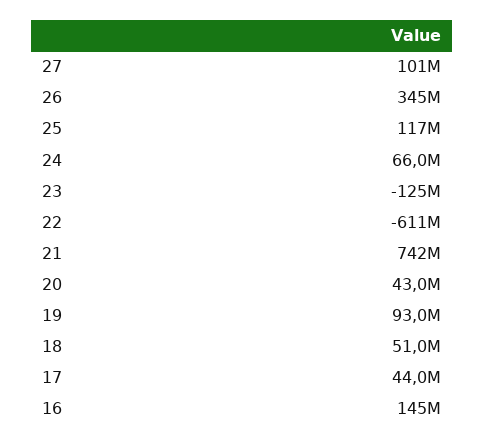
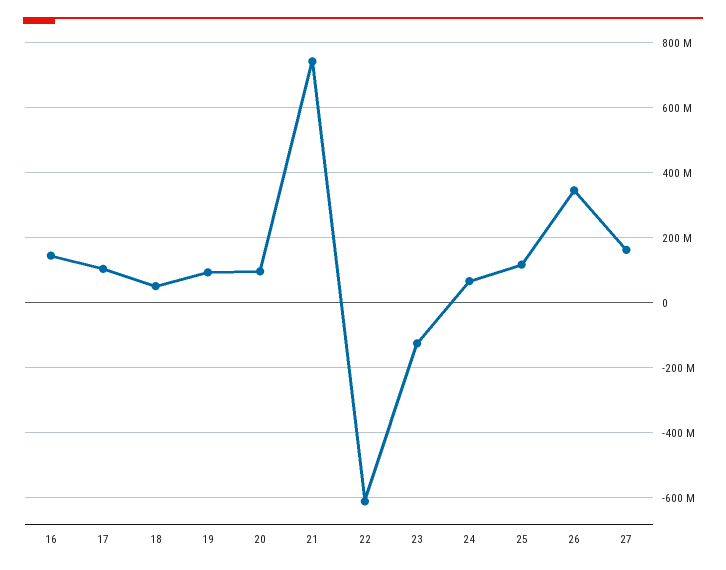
  {
-   "27": 101000000,
+   "27": 160000000,
    "26": 345000000,
    "25": 117000000,
    "24": 66000000,
    "23": -125000000,
    "22": -611000000,
    "21": 742000000,
-   "20": 43000000,
+   "20": 100000000,
    "19": 93000000,
    "18": 51000000,
-   "17": 44000000,
+   "17": 100000000,
    "16": 145000000
  }

